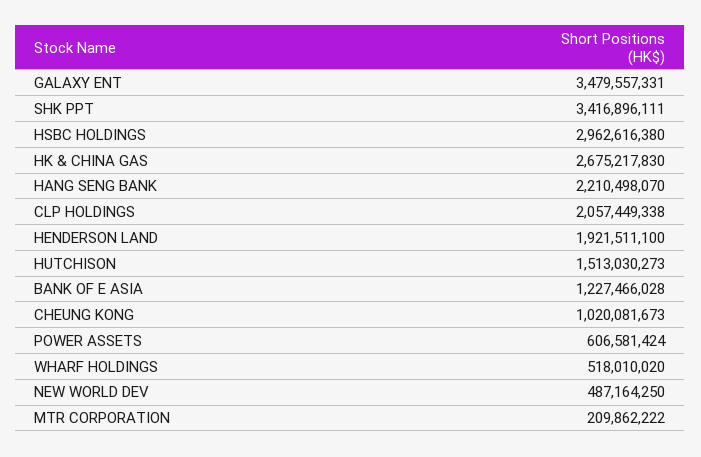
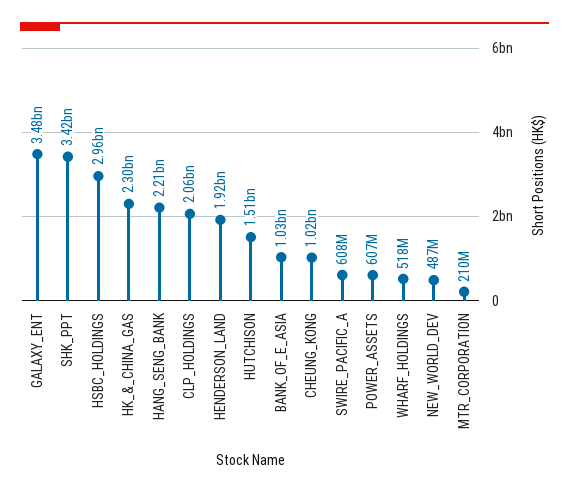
  {
    "GALAXY ENT": 3479557331,
    "SHK PPT": 3416896111,
    "HSBC HOLDINGS": 2962616380,
-   "HK & CHINA GAS": 2675217830,
+   "HK & CHINA GAS": 2300000000,
    "HANG SENG BANK": 2210498070,
    "CLP HOLDINGS": 2057449338,
    "HENDERSON LAND": 1921511100,
    "HUTCHISON": 1513030273,
-   "BANK OF E ASIA": 1227466028,
+   "BANK OF E ASIA": 1030000000,
    "CHEUNG KONG": 1020081673,
    "POWER ASSETS": 606581424,
    "WHARF HOLDINGS": 518010020,
    "NEW WORLD DEV": 487164250,
-   "MTR CORPORATION": 209862222
+   "MTR CORPORATION": 209862222,
+   "SWIRE_PACIFIC_A": 608000000
  }

